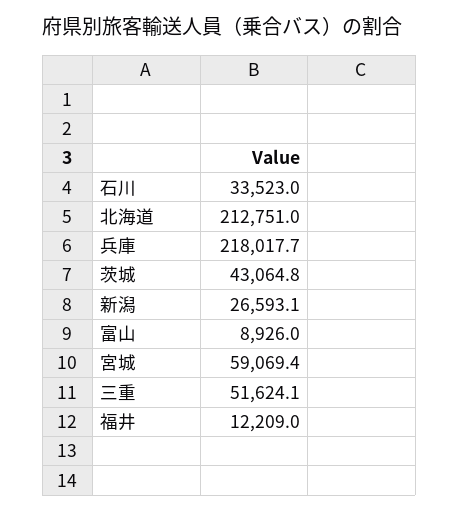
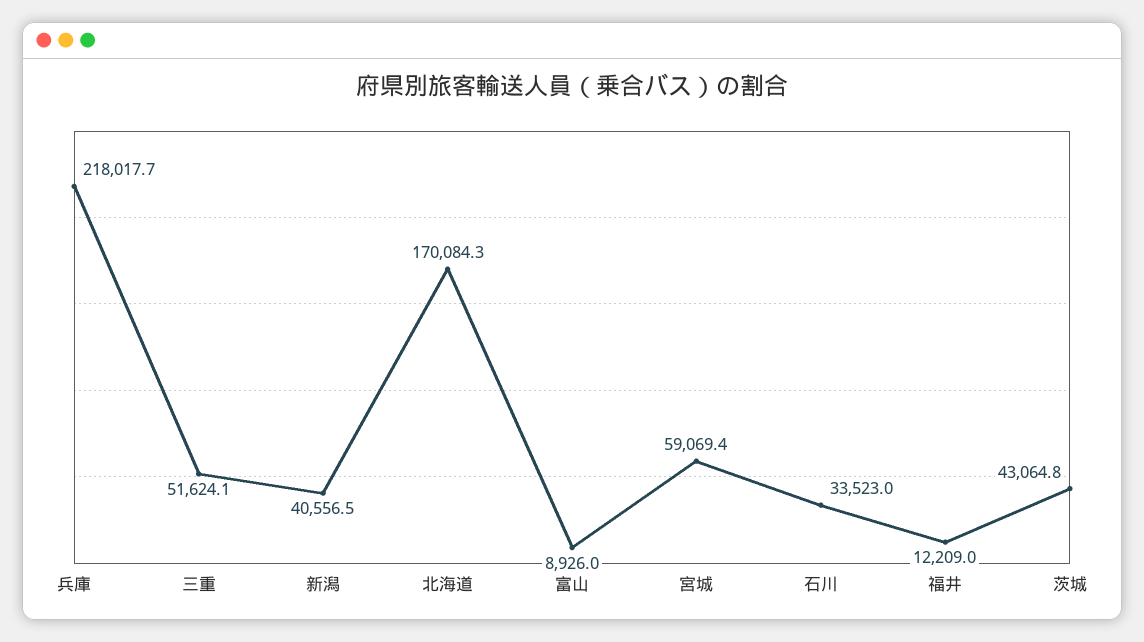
  {
    "石川": 33523,
-   "北海道": 212751,
+   "北海道": 170084.3,
    "兵庫": 218017.7,
    "茨城": 43064.8,
-   "新潟": 26593.1,
+   "新潟": 40556.5,
    "富山": 8926,
    "宮城": 59069.4,
    "三重": 51624.1,
    "福井": 12209
  }

